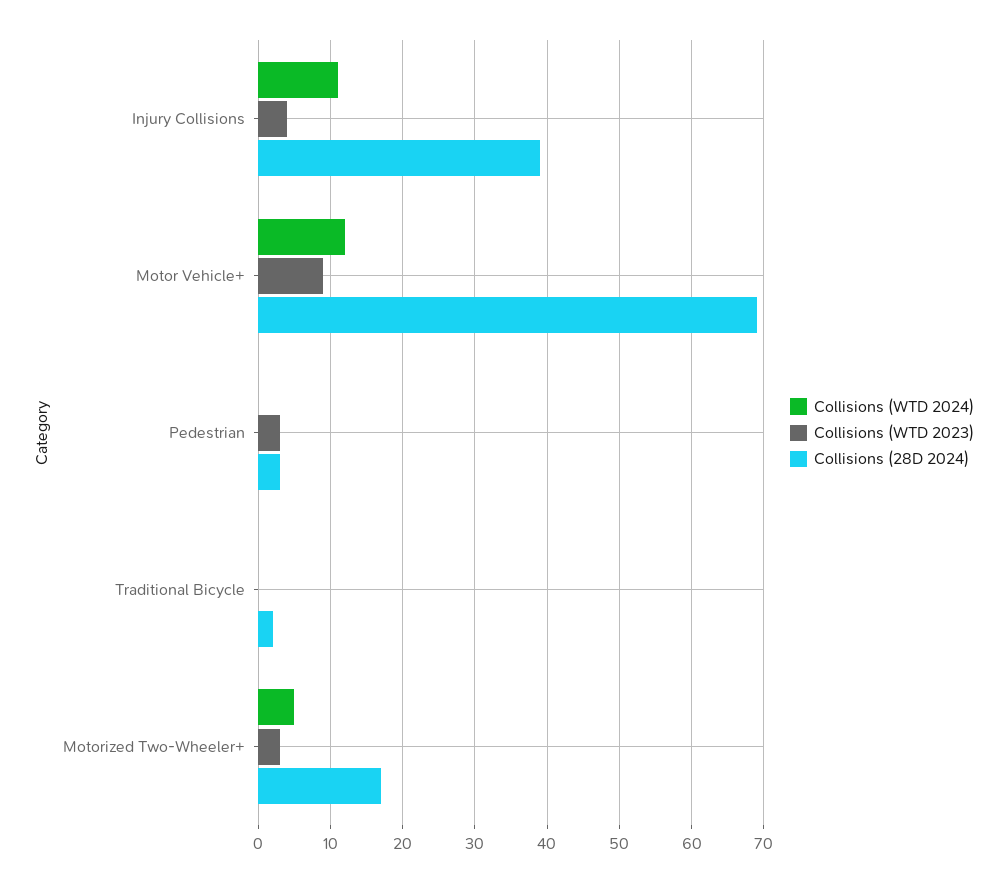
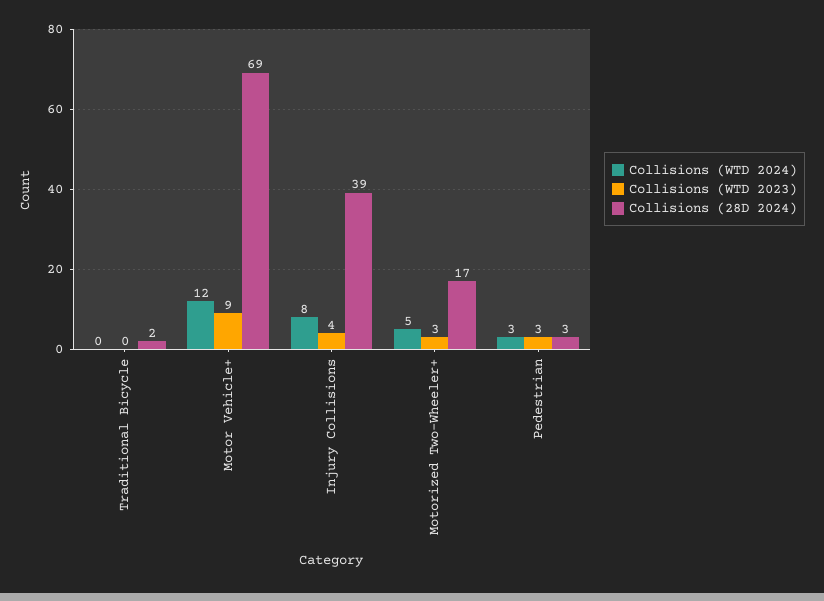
  {
    "Collisions (WTD 2024)": {
-     "Injury Collisions": 11,
+     "Injury Collisions": 8,
      "Motor Vehicle+": 12,
-     "Pedestrian": 0,
+     "Pedestrian": 3,
      "Traditional Bicycle": 0,
      "Motorized Two-Wheeler+": 5
    },
    "Collisions (WTD 2023)": {
      "Injury Collisions": 4,
      "Motor Vehicle+": 9,
      "Pedestrian": 3,
      "Traditional Bicycle": 0,
      "Motorized Two-Wheeler+": 3
    },
    "Collisions (28D 2024)": {
      "Injury Collisions": 39,
      "Motor Vehicle+": 69,
      "Pedestrian": 3,
      "Traditional Bicycle": 2,
      "Motorized Two-Wheeler+": 17
    }
  }

